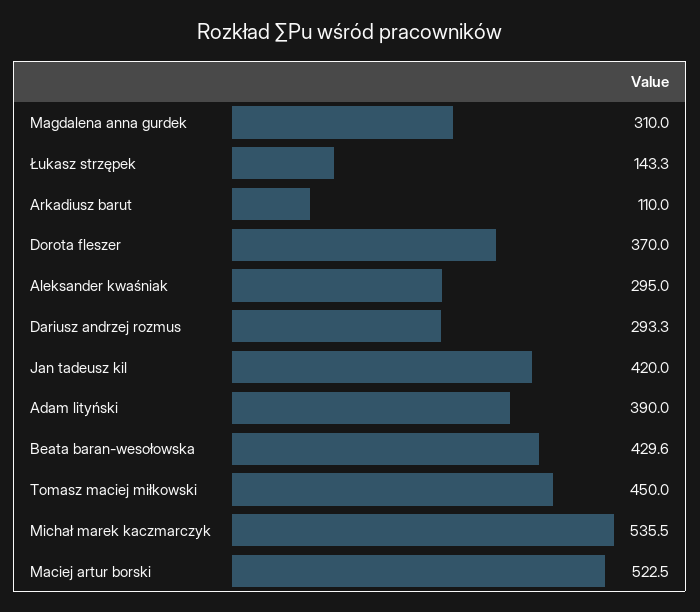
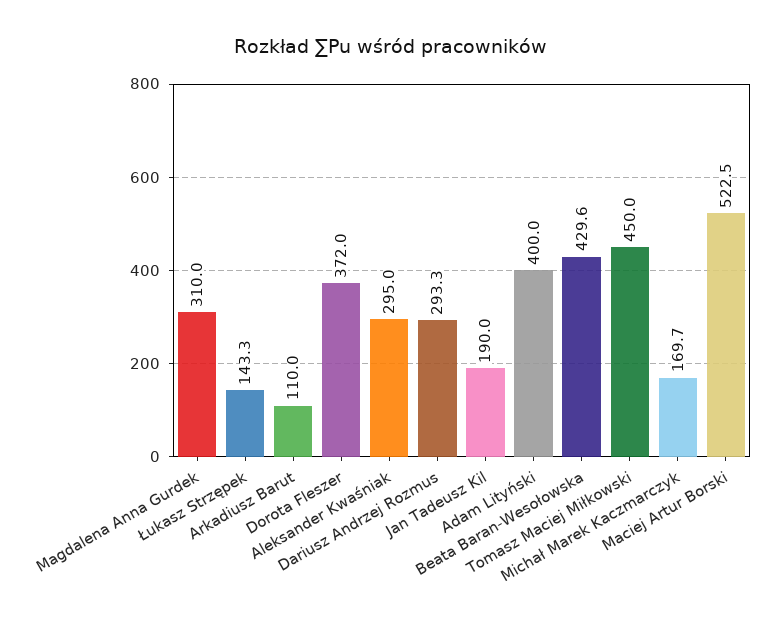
  {
    "Magdalena anna gurdek": 310,
    "Łukasz strzępek": 143.3,
    "Arkadiusz barut": 110,
-   "Dorota fleszer": 370,
+   "Dorota fleszer": 372,
    "Aleksander kwaśniak": 295,
    "Dariusz andrzej rozmus": 293.3,
-   "Jan tadeusz kil": 420,
+   "Jan tadeusz kil": 190,
-   "Adam lityński": 390,
+   "Adam lityński": 400,
    "Beata baran-wesołowska": 429.6,
    "Tomasz maciej miłkowski": 450,
-   "Michał marek kaczmarczyk": 535.5,
+   "Michał marek kaczmarczyk": 169.7,
    "Maciej artur borski": 522.5
  }

